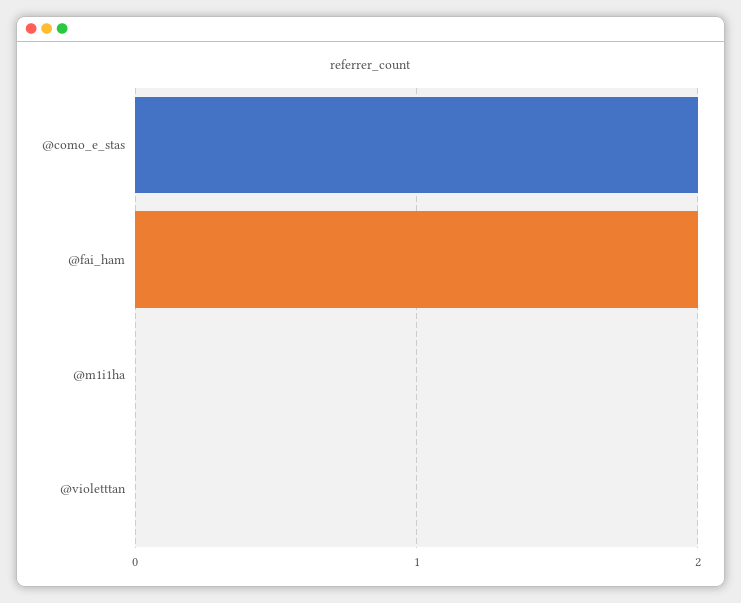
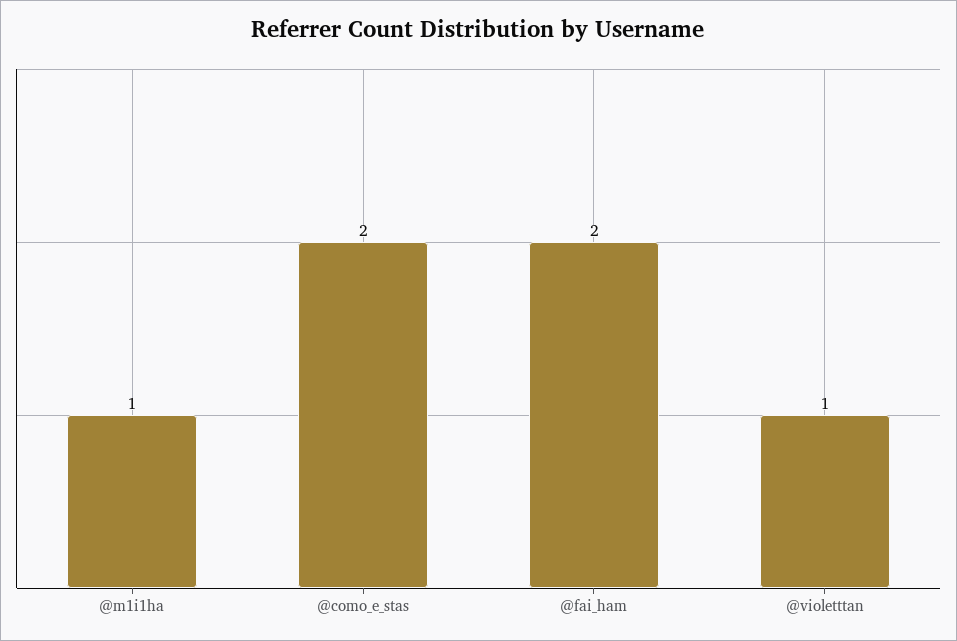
  {
    "@como_e_stas": 2,
    "@fai_ham": 2,
-   "@m1i1ha": 0,
+   "@m1i1ha": 1,
-   "@violetttan": 0
+   "@violetttan": 1
  }

